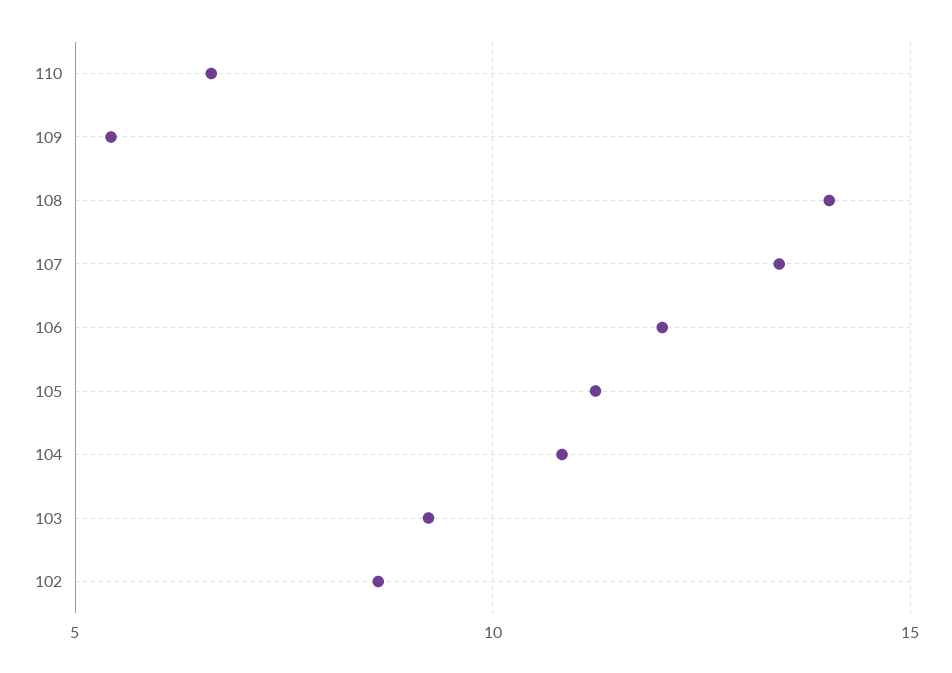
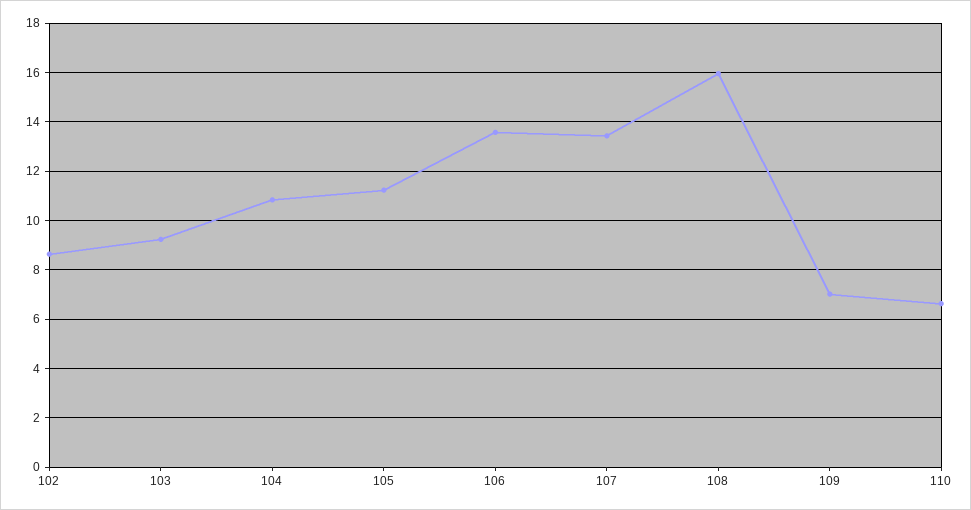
  {
    "110": 6.75,
-   "109": 5.5,
+   "109": 7,
-   "108": 14,
+   "108": 16,
    "107": 13.5,
-   "106": 12,
+   "106": 13.5,
    "105": 11.25,
    "104": 10.75,
    "103": 9.25,
    "102": 8.75
  }

